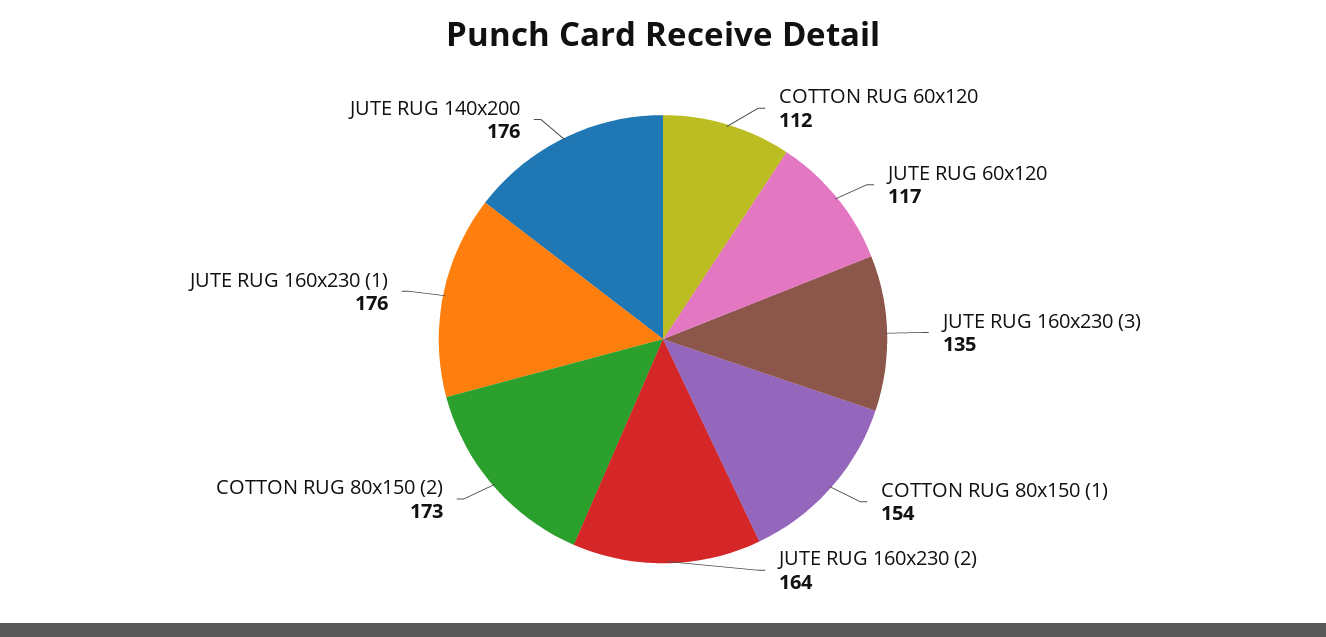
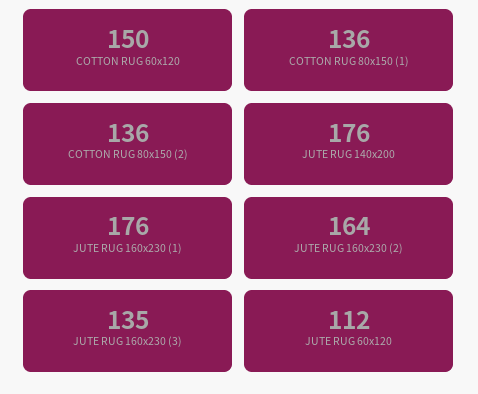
  {
-   "COTTON RUG 60x120": 112,
+   "COTTON RUG 60x120": 150,
-   "JUTE RUG 60x120": 117,
+   "JUTE RUG 60x120": 112,
    "JUTE RUG 160x230 (3)": 135,
-   "COTTON RUG 80x150 (1)": 154,
+   "COTTON RUG 80x150 (1)": 136,
    "JUTE RUG 160x230 (2)": 164,
-   "COTTON RUG 80x150 (2)": 173,
+   "COTTON RUG 80x150 (2)": 136,
    "JUTE RUG 160x230 (1)": 176,
    "JUTE RUG 140x200": 176
  }

